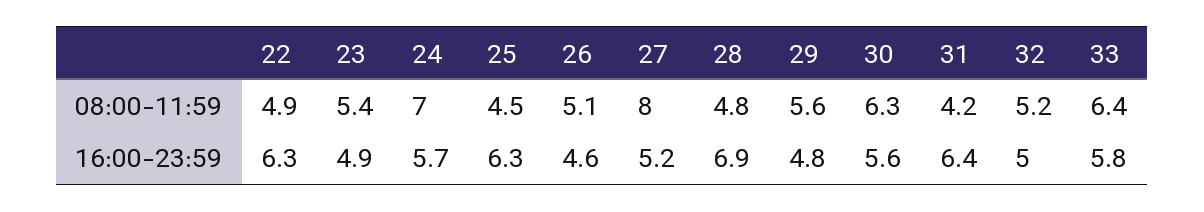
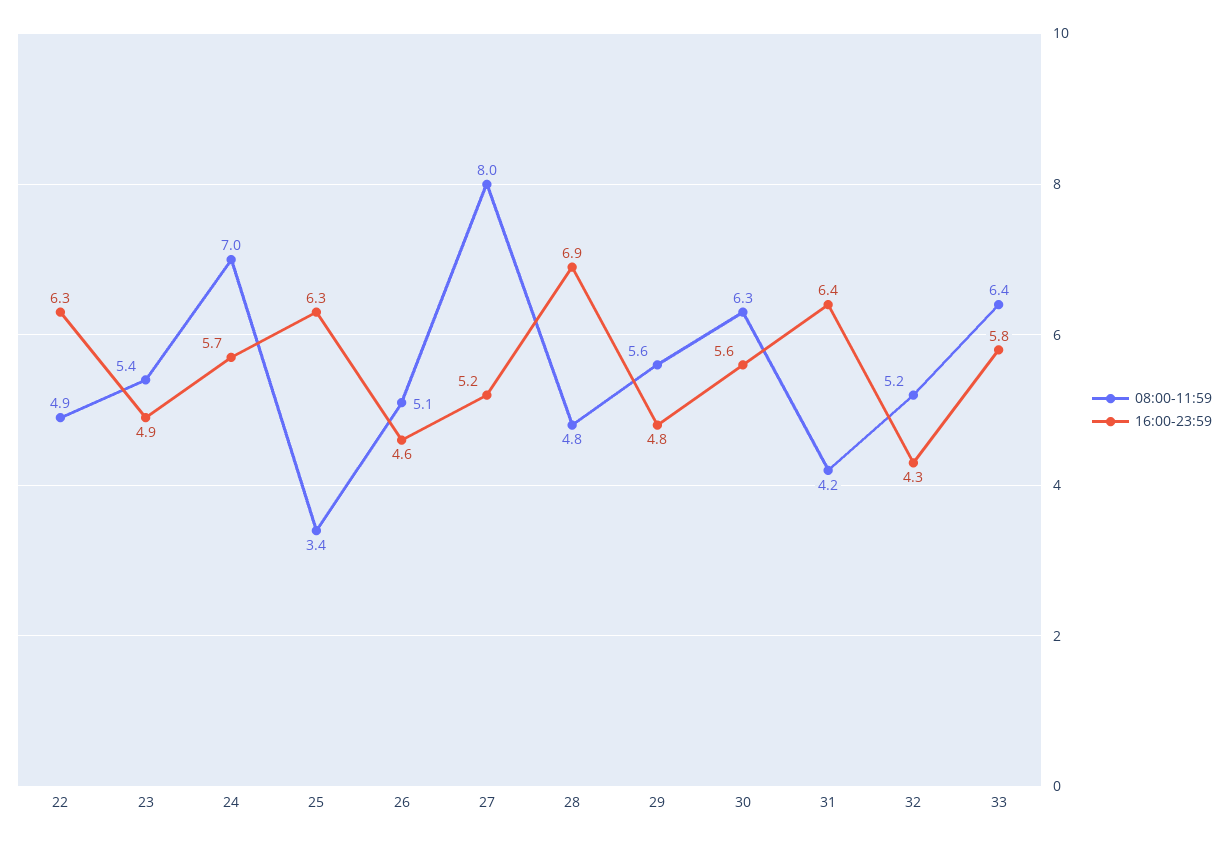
  {
    "08:00-11:59": {
      "22": 4.9,
      "23": 5.4,
      "24": 7,
-     "25": 4.5,
+     "25": 3.4,
      "26": 5.1,
      "27": 8,
      "28": 4.8,
      "29": 5.6,
      "30": 6.3,
      "31": 4.2,
      "32": 5.2,
      "33": 6.4
    },
    "16:00-23:59": {
      "22": 6.3,
      "23": 4.9,
      "24": 5.7,
      "25": 6.3,
      "26": 4.6,
      "27": 5.2,
      "28": 6.9,
      "29": 4.8,
      "30": 5.6,
      "31": 6.4,
-     "32": 5,
+     "32": 4.3,
      "33": 5.8
    }
  }

